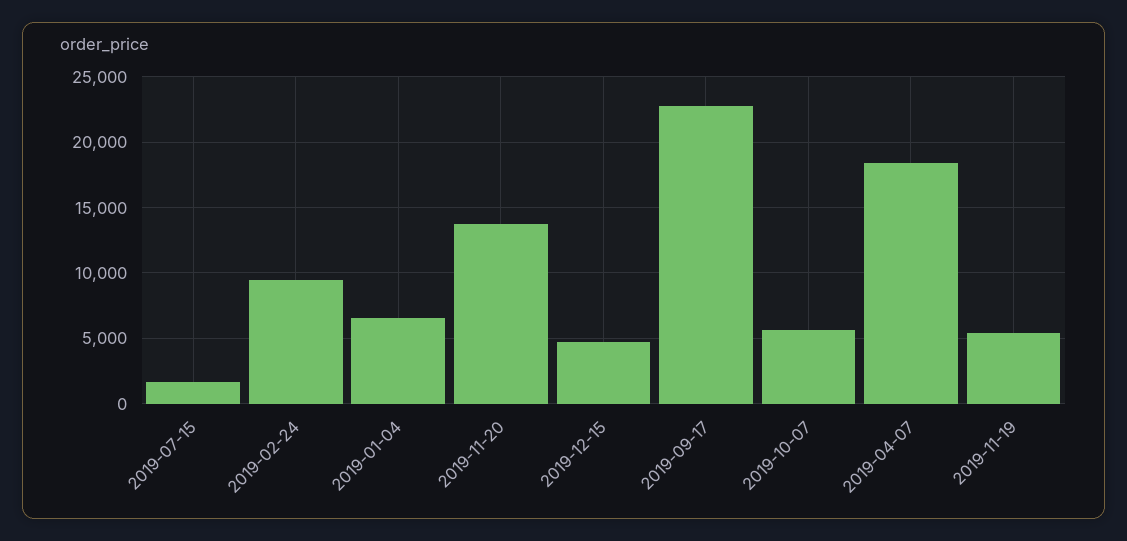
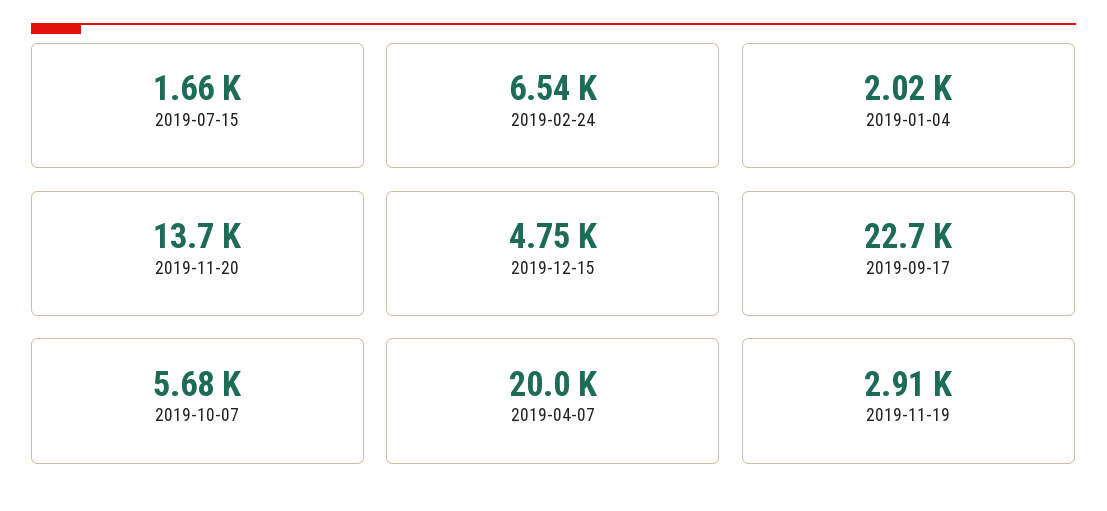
  {
    "2019-07-15": 1660,
-   "2019-02-24": 9500,
+   "2019-02-24": 6540,
-   "2019-01-04": 6500,
+   "2019-01-04": 2020,
    "2019-11-20": 13700,
    "2019-12-15": 4750,
    "2019-09-17": 22700,
    "2019-10-07": 5680,
-   "2019-04-07": 18500,
+   "2019-04-07": 20000,
-   "2019-11-19": 5500
+   "2019-11-19": 2910
  }

